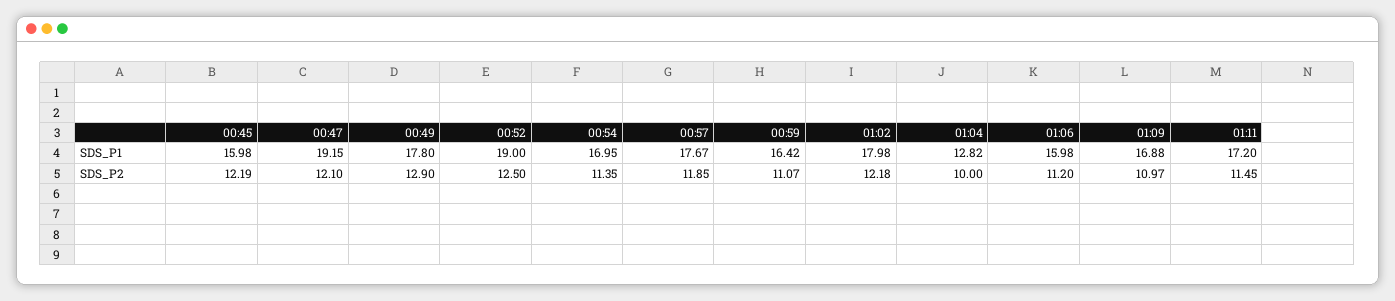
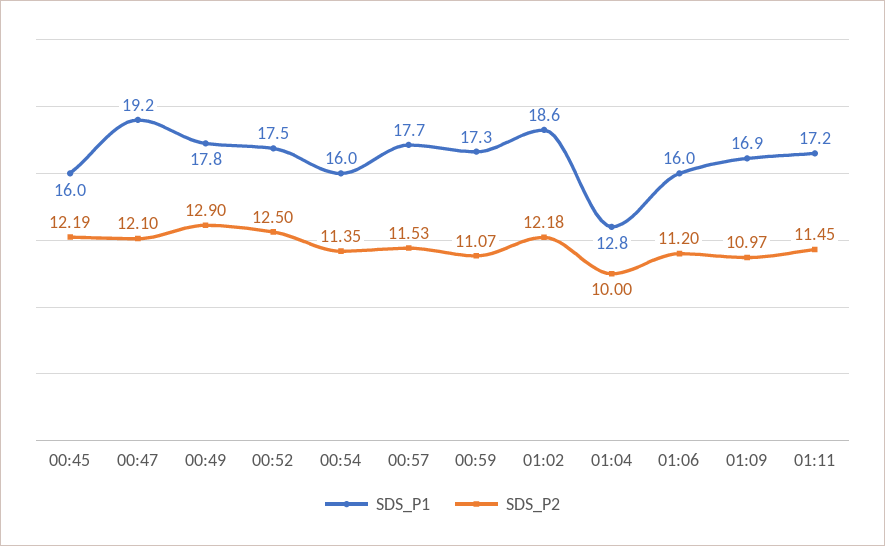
  {
    "SDS_P1": {
      "00:45": 15.98,
      "00:47": 19.15,
      "00:49": 17.8,
-     "00:52": 19,
+     "00:52": 17.5,
-     "00:54": 16.95,
+     "00:54": 16,
      "00:57": 17.67,
-     "00:59": 16.42,
+     "00:59": 17.3,
-     "01:02": 17.98,
+     "01:02": 18.6,
      "01:04": 12.82,
      "01:06": 15.98,
      "01:09": 16.88,
      "01:11": 17.2
    },
    "SDS_P2": {
      "00:45": 12.19,
      "00:47": 12.1,
      "00:49": 12.9,
      "00:52": 12.5,
      "00:54": 11.35,
-     "00:57": 11.85,
+     "00:57": 11.53,
      "00:59": 11.07,
      "01:02": 12.18,
      "01:04": 10,
      "01:06": 11.2,
      "01:09": 10.97,
      "01:11": 11.45
    }
  }

